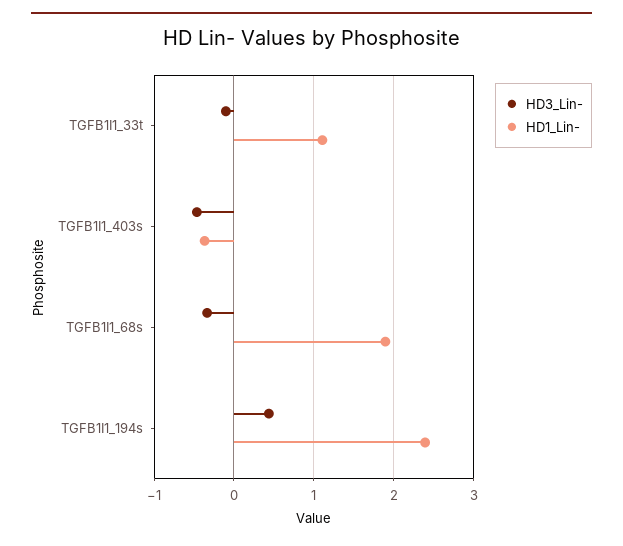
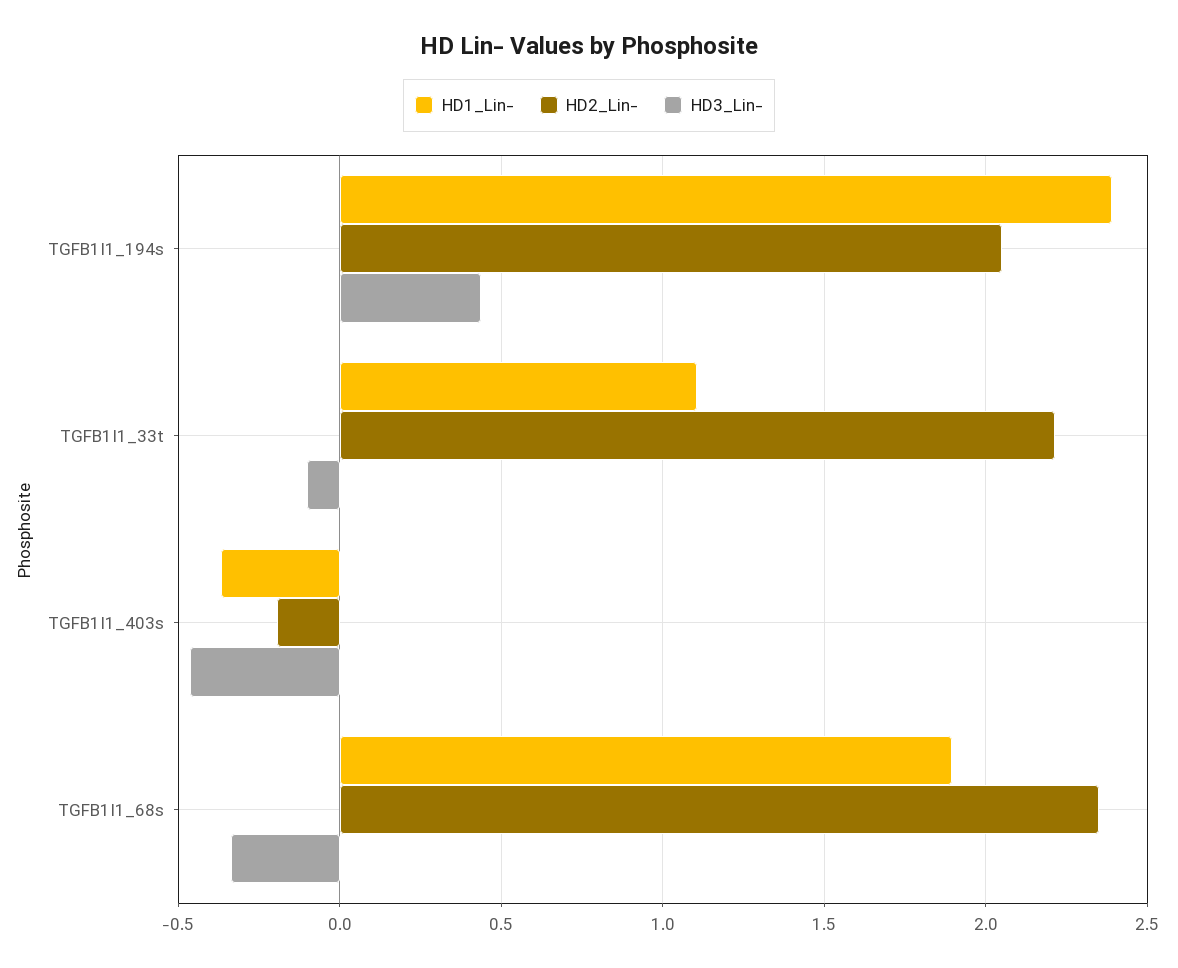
  {
    "HD3_Lin-": {
      "TGFB1I1_33t": -0.1,
      "TGFB1I1_403s": -0.45,
      "TGFB1I1_68s": -0.35,
      "TGFB1I1_194s": 0.45
    },
    "HD1_Lin-": {
      "TGFB1I1_33t": 1.1,
      "TGFB1I1_403s": -0.35,
      "TGFB1I1_68s": 1.9,
      "TGFB1I1_194s": 2.4
-   }
+   },
+   "HD2_Lin-": {
+     "TGFB1I1_194s": 2.05,
+     "TGFB1I1_33t": 2.2,
+     "TGFB1I1_403s": -0.2,
+     "TGFB1I1_68s": 2.35
+   }
  }

